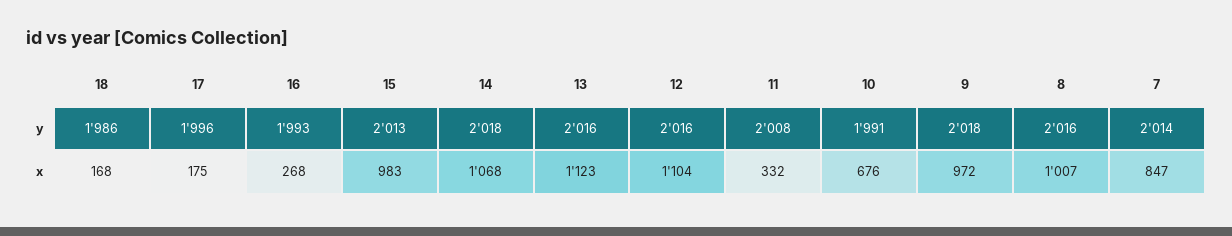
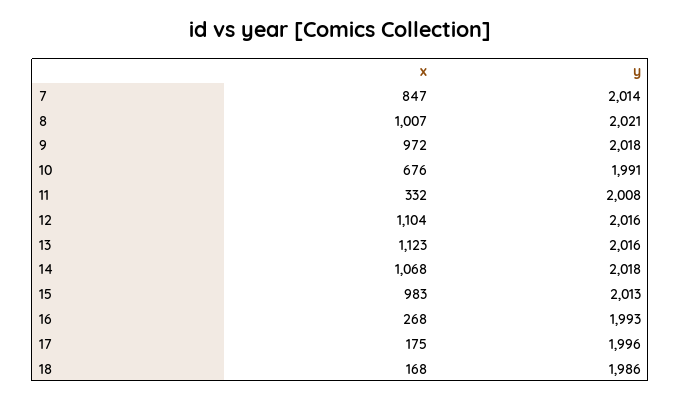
  {
    "18": {
      "y": 1986,
      "x": 168
    },
    "17": {
      "y": 1996,
      "x": 175
    },
    "16": {
      "y": 1993,
      "x": 268
    },
    "15": {
      "y": 2013,
      "x": 983
    },
    "14": {
      "y": 2018,
      "x": 1068
    },
    "13": {
      "y": 2016,
      "x": 1123
    },
    "12": {
      "y": 2016,
      "x": 1104
    },
    "11": {
      "y": 2008,
      "x": 332
    },
    "10": {
      "y": 1991,
      "x": 676
    },
    "9": {
      "y": 2018,
      "x": 972
    },
    "8": {
-     "y": 2016,
+     "y": 2021,
      "x": 1007
    },
    "7": {
      "y": 2014,
      "x": 847
    }
  }

